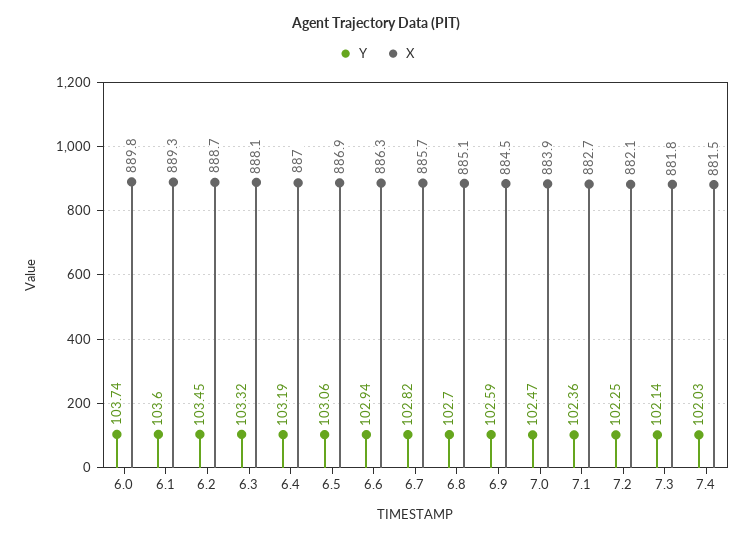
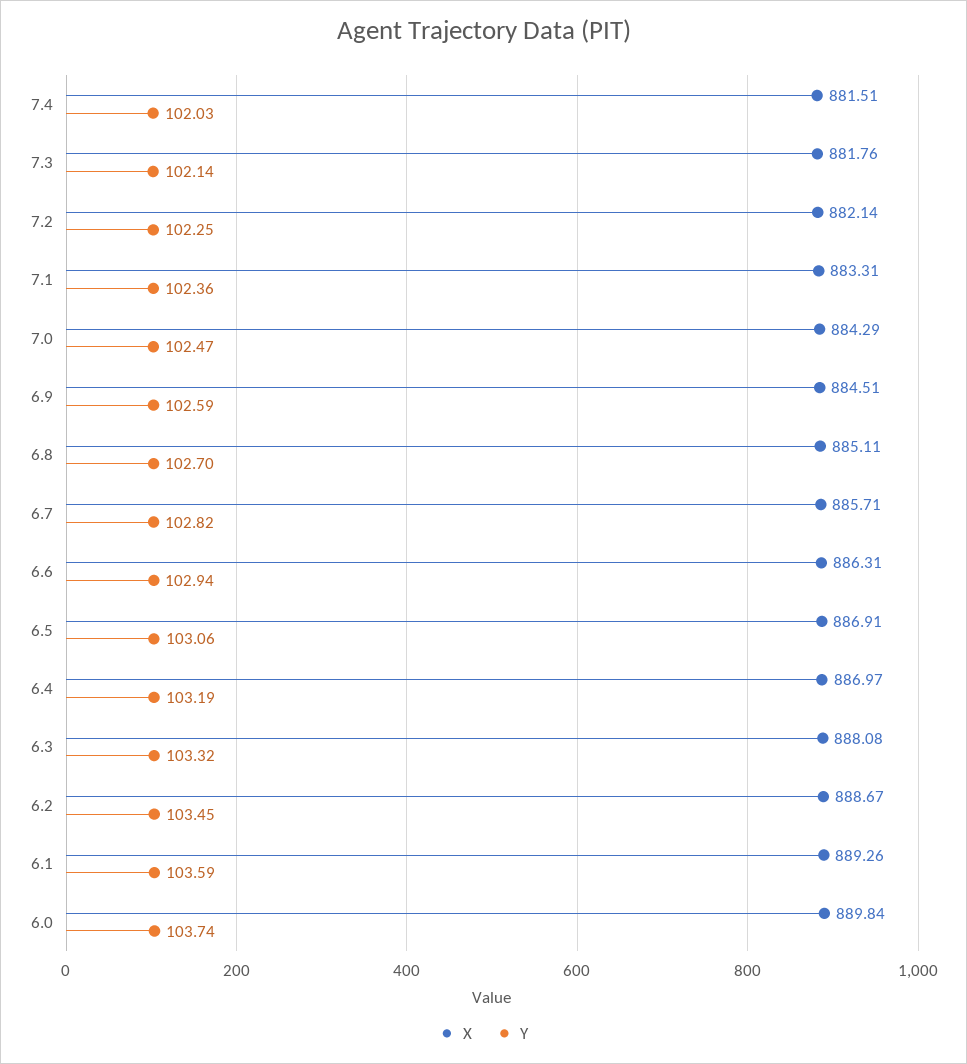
  {
    "Y": {
      "6.0": 103.74,
-     "6.1": 103.6,
+     "6.1": 103.59,
      "6.2": 103.45,
      "6.3": 103.32,
      "6.4": 103.19,
      "6.5": 103.06,
      "6.6": 102.94,
      "6.7": 102.82,
      "6.8": 102.7,
      "6.9": 102.59,
      "7.0": 102.47,
      "7.1": 102.36,
      "7.2": 102.25,
      "7.3": 102.14,
      "7.4": 102.03
    },
    "X": {
      "6.0": 889.84,
      "6.1": 889.26,
      "6.2": 888.67,
      "6.3": 888.08,
      "6.4": 886.97,
      "6.5": 886.91,
      "6.6": 886.31,
      "6.7": 885.71,
      "6.8": 885.11,
      "6.9": 884.51,
-     "7.0": 883.9,
+     "7.0": 884.29,
-     "7.1": 882.7,
+     "7.1": 883.31,
      "7.2": 882.14,
      "7.3": 881.76,
      "7.4": 881.51
    }
  }

